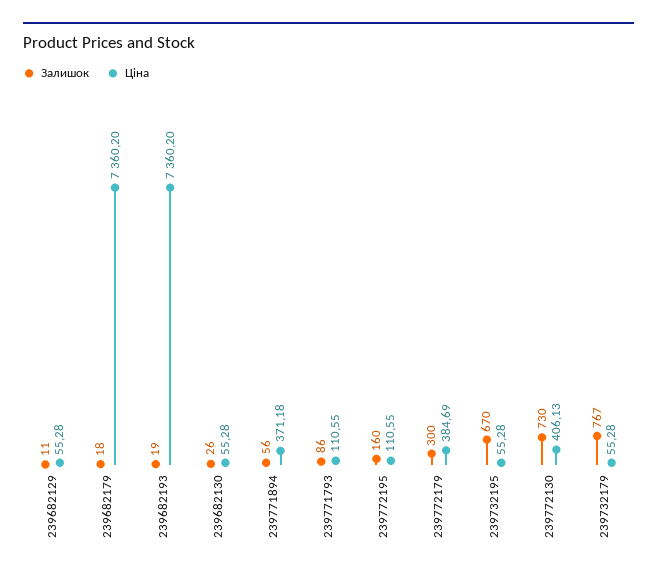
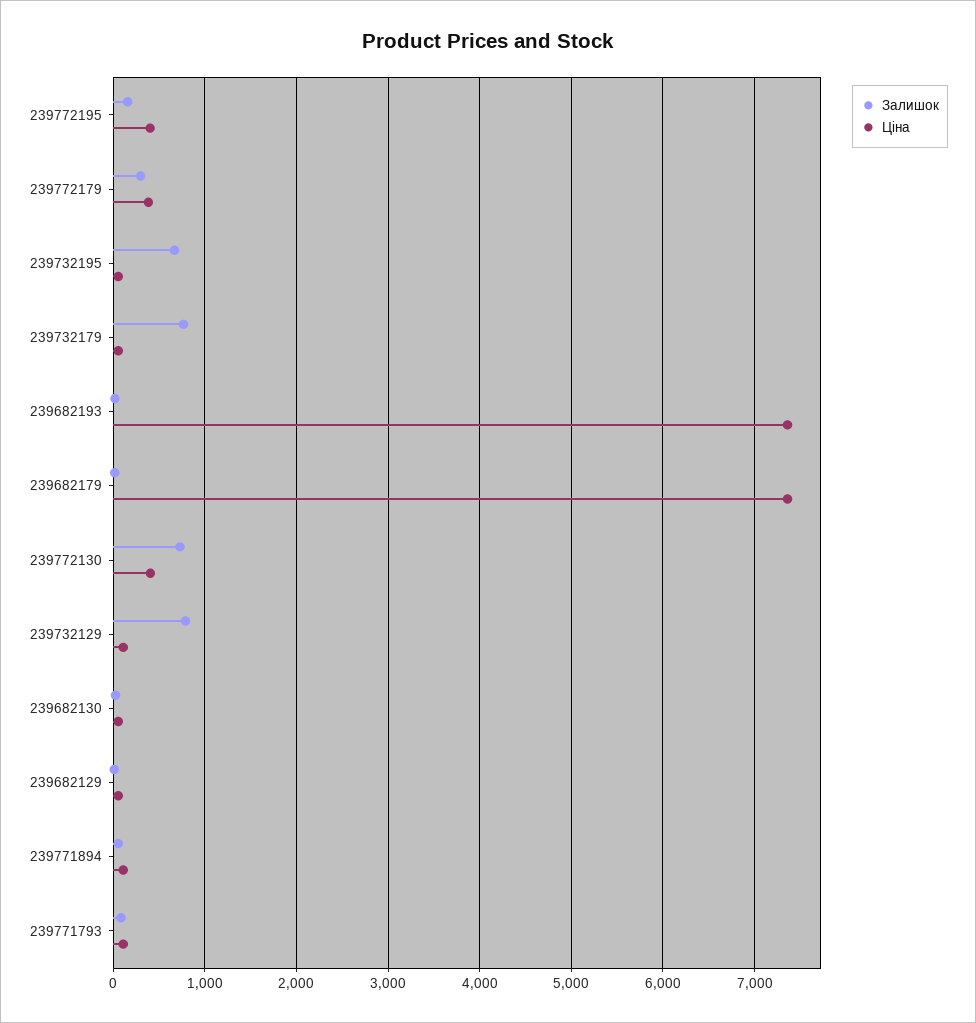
  {
    "Залишок": {
      "239682129": 11,
      "239682179": 18,
      "239682193": 19,
      "239682130": 26,
      "239771894": 56,
      "239771793": 86,
      "239772195": 160,
      "239772179": 300,
      "239732195": 670,
      "239772130": 730,
-     "239732179": 767
+     "239732179": 767,
+     "239732129": 800
    },
    "Ціна": {
      "239682129": 55.28,
      "239682179": 7360.2,
      "239682193": 7360.2,
      "239682130": 55.28,
-     "239771894": 371.18,
+     "239771894": 100,
      "239771793": 110.55,
-     "239772195": 110.55,
+     "239772195": 400,
      "239772179": 384.69,
      "239732195": 55.28,
      "239772130": 406.13,
-     "239732179": 55.28
+     "239732179": 55.28,
+     "239732129": 100
    }
  }

